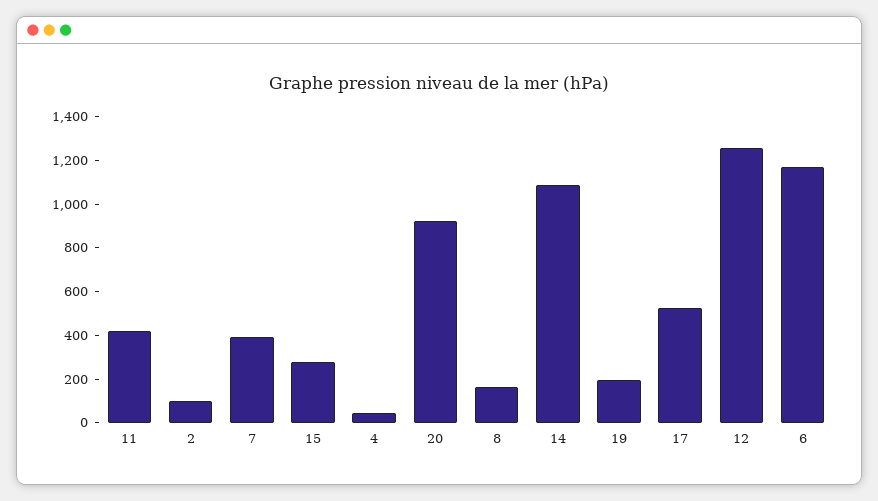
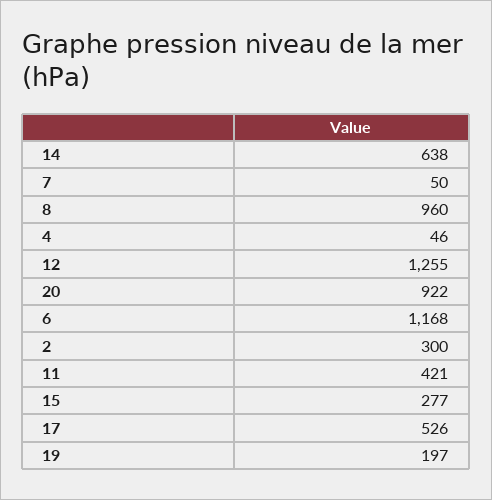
  {
    "11": 421,
-   "2": 100,
+   "2": 300,
-   "7": 400,
+   "7": 50,
    "15": 277,
    "4": 46,
    "20": 922,
-   "8": 150,
+   "8": 960,
-   "14": 1100,
+   "14": 638,
    "19": 197,
    "17": 526,
    "12": 1255,
    "6": 1168
  }

